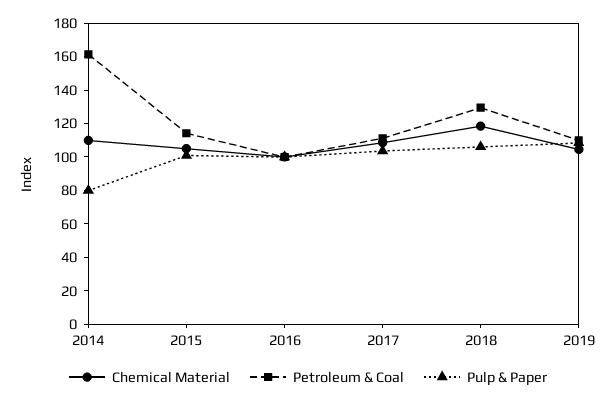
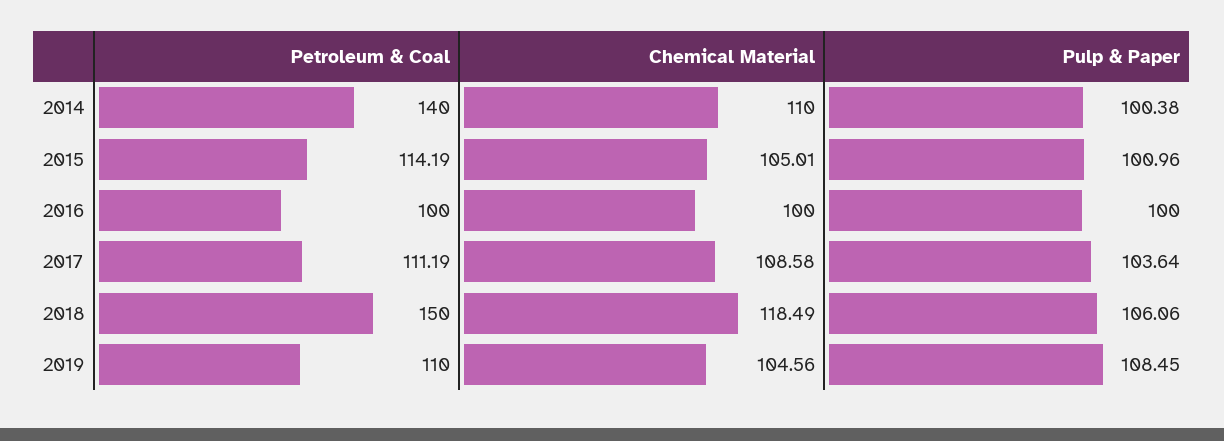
  {
    "Chemical Material": {
      "2014": 110,
      "2015": 105.01,
      "2016": 100,
      "2017": 108.58,
      "2018": 118.49,
      "2019": 104.56
    },
    "Petroleum & Coal": {
-     "2014": 160,
+     "2014": 140,
      "2015": 114.19,
      "2016": 100,
      "2017": 111.19,
-     "2018": 130,
+     "2018": 150,
      "2019": 110
    },
    "Pulp & Paper": {
-     "2014": 80,
+     "2014": 100.38,
      "2015": 100.96,
      "2016": 100,
      "2017": 103.64,
      "2018": 106.06,
      "2019": 108.45
    }
  }

